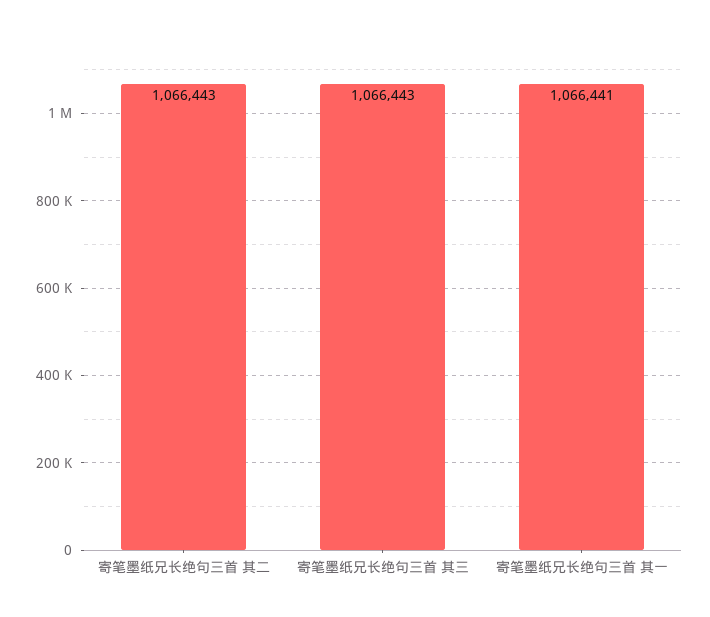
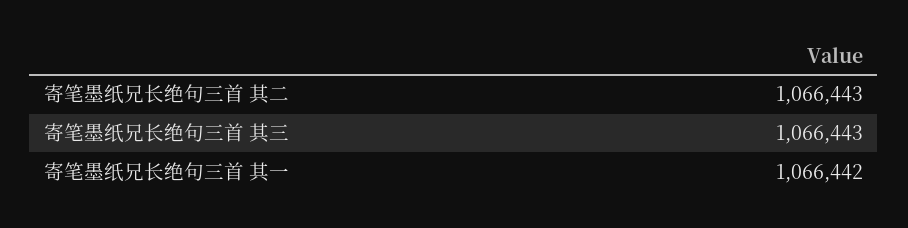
  {
    "寄笔墨纸兄长绝句三首 其二": 1066443,
    "寄笔墨纸兄长绝句三首 其三": 1066443,
-   "寄笔墨纸兄长绝句三首 其一": 1066441
+   "寄笔墨纸兄长绝句三首 其一": 1066442
  }

